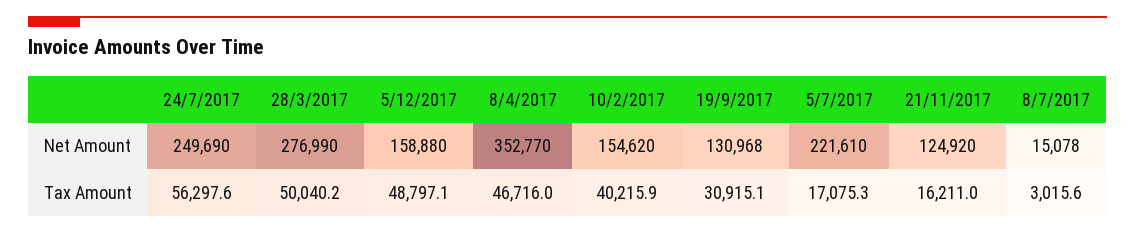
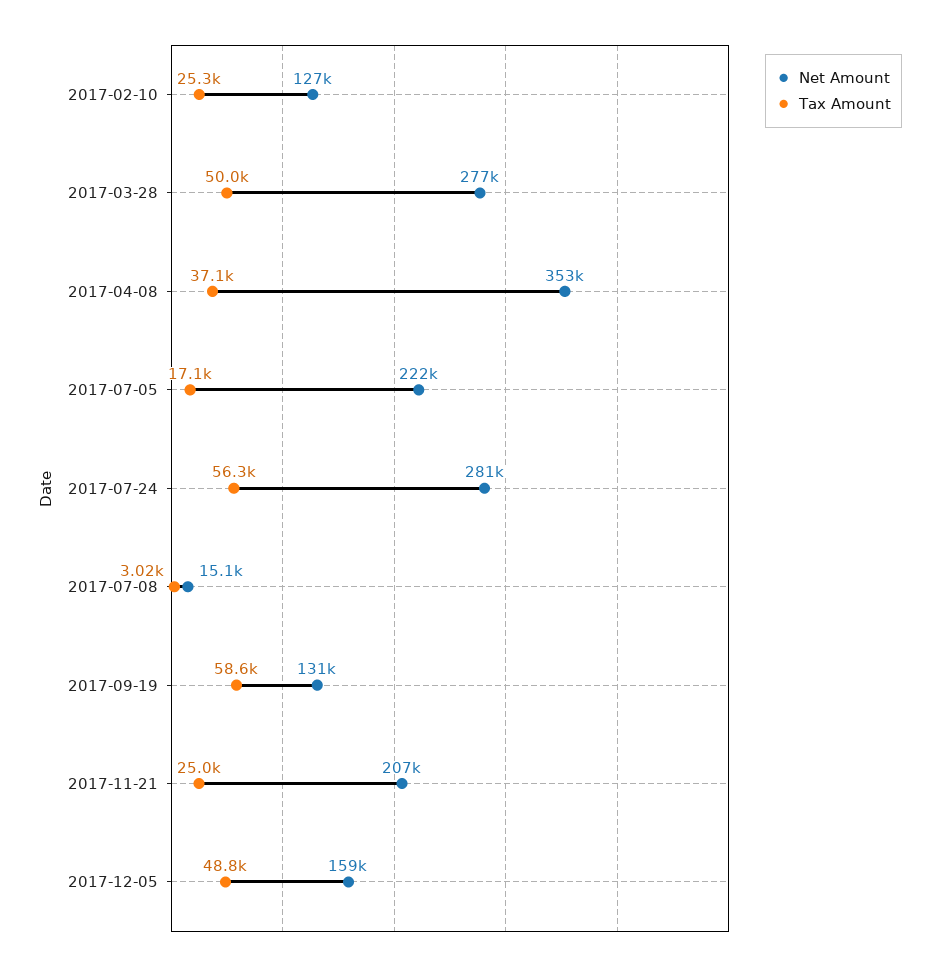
  {
    "Net Amount": {
-     "24/7/2017": 249690,
+     "24/7/2017": 281000,
      "28/3/2017": 276990,
      "5/12/2017": 158880,
      "8/4/2017": 352770,
-     "10/2/2017": 154620,
+     "10/2/2017": 127000,
      "19/9/2017": 130968,
      "5/7/2017": 221610,
-     "21/11/2017": 124920,
+     "21/11/2017": 207000,
      "8/7/2017": 15078
    },
    "Tax Amount": {
      "24/7/2017": 56297.6,
      "28/3/2017": 50040.2,
      "5/12/2017": 48797.1,
-     "8/4/2017": 46716,
+     "8/4/2017": 37100,
-     "10/2/2017": 40215.9,
+     "10/2/2017": 25300,
-     "19/9/2017": 30915.1,
+     "19/9/2017": 58600,
      "5/7/2017": 17075.3,
-     "21/11/2017": 16211,
+     "21/11/2017": 25000,
      "8/7/2017": 3015.6
    }
  }

